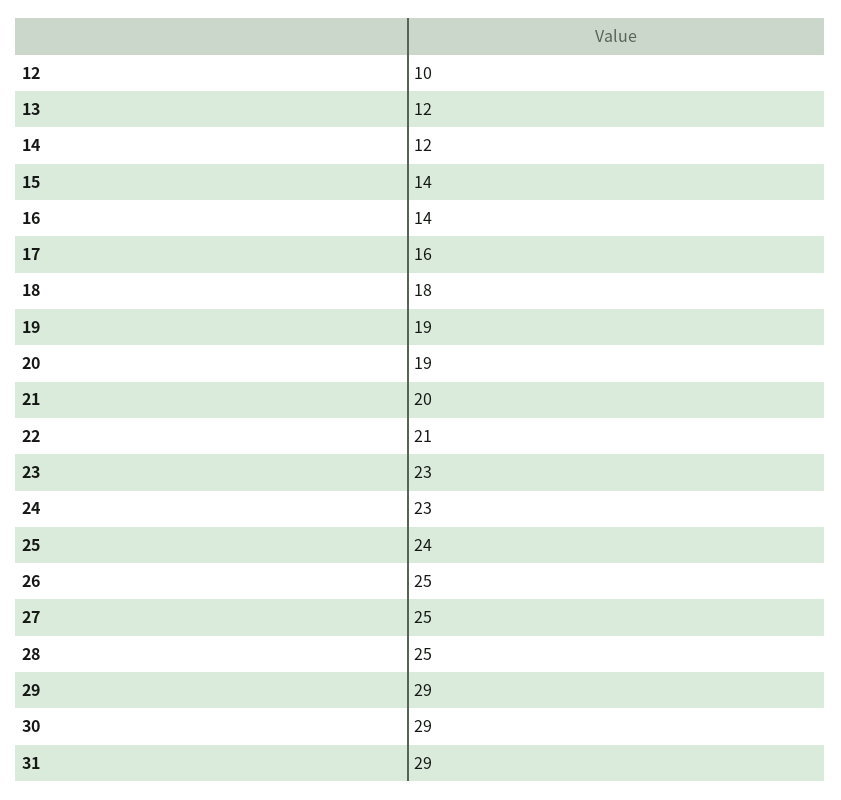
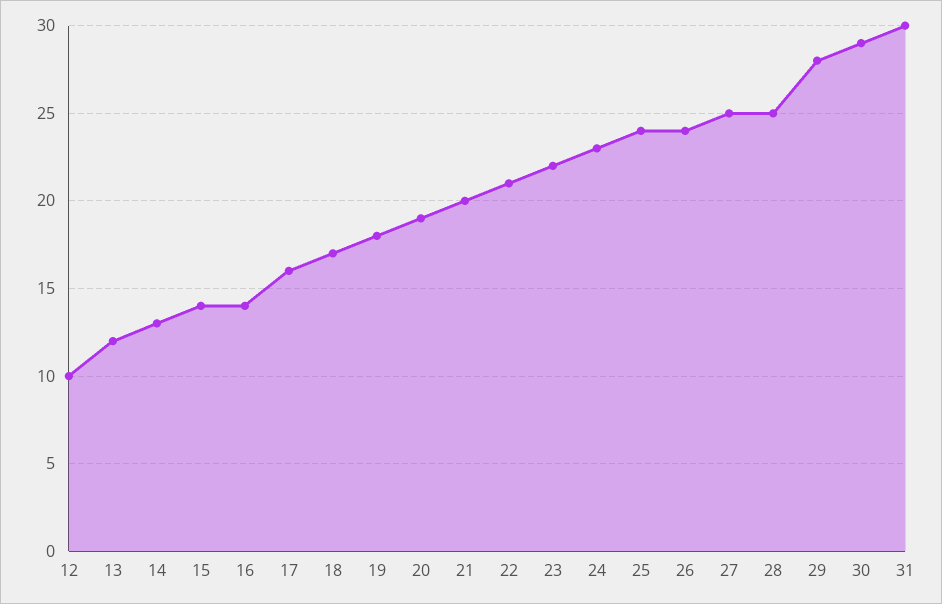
  {
    "12": 10,
    "13": 12,
-   "14": 12,
+   "14": 13,
    "15": 14,
    "16": 14,
    "17": 16,
-   "18": 18,
+   "18": 17,
-   "19": 19,
+   "19": 18,
    "20": 19,
    "21": 20,
    "22": 21,
-   "23": 23,
+   "23": 22,
    "24": 23,
    "25": 24,
-   "26": 25,
+   "26": 24,
    "27": 25,
    "28": 25,
-   "29": 29,
+   "29": 28,
    "30": 29,
-   "31": 29
+   "31": 30
  }

